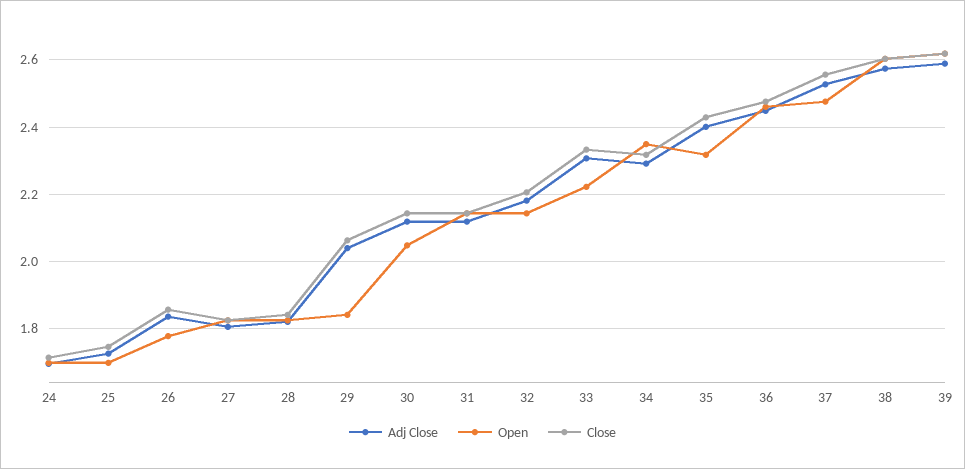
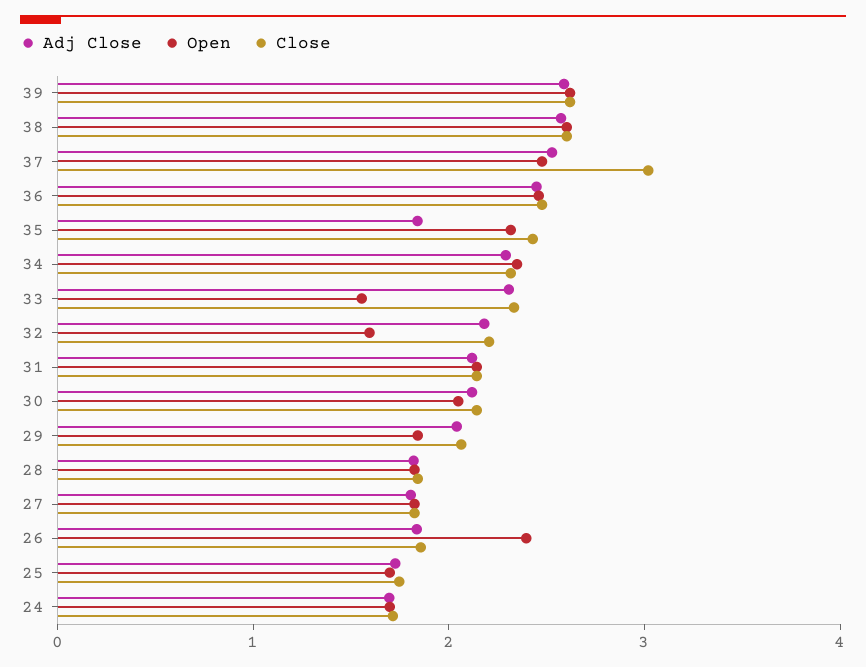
  {
    "Adj Close": {
      "24": 1.7,
      "25": 1.72,
      "26": 1.84,
      "27": 1.8,
      "28": 1.82,
      "29": 2.04,
      "30": 2.12,
      "31": 2.12,
      "32": 2.18,
      "33": 2.3,
      "34": 2.3,
-     "35": 2.4,
+     "35": 1.8,
      "36": 2.44,
      "37": 2.52,
      "38": 2.58,
      "39": 2.58
    },
    "Open": {
      "24": 1.7,
      "25": 1.7,
-     "26": 1.78,
+     "26": 2.4,
      "27": 1.82,
      "28": 1.82,
      "29": 1.84,
      "30": 2.04,
      "31": 2.14,
-     "32": 2.14,
+     "32": 1.6,
-     "33": 2.22,
+     "33": 1.6,
      "34": 2.34,
      "35": 2.32,
      "36": 2.46,
      "37": 2.48,
      "38": 2.6,
      "39": 2.62
    },
    "Close": {
      "24": 1.72,
      "25": 1.74,
      "26": 1.86,
      "27": 1.82,
      "28": 1.84,
      "29": 2.06,
      "30": 2.14,
      "31": 2.14,
      "32": 2.2,
      "33": 2.34,
      "34": 2.32,
      "35": 2.42,
      "36": 2.48,
-     "37": 2.56,
+     "37": 3,
      "38": 2.6,
      "39": 2.62
    }
  }

